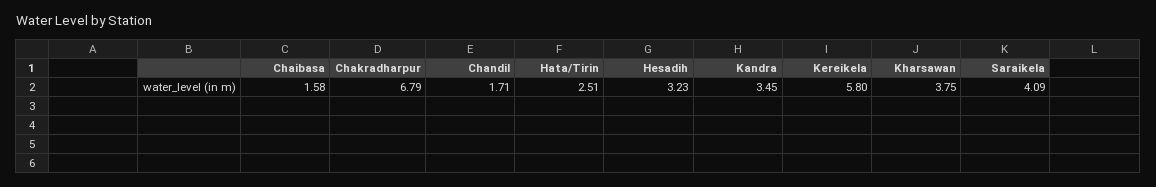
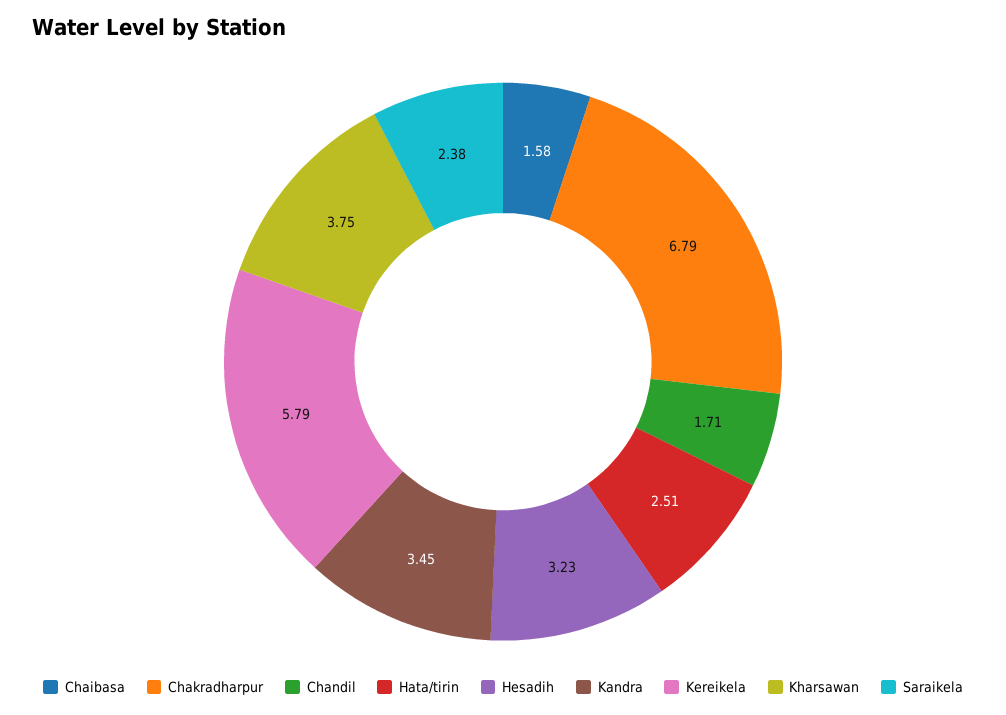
  {
    "Chaibasa": 1.58,
    "Chakradharpur": 6.79,
    "Chandil": 1.71,
    "Hata/Tirin": 2.51,
    "Hesadih": 3.23,
    "Kandra": 3.45,
-   "Kereikela": 5.8,
+   "Kereikela": 5.79,
    "Kharsawan": 3.75,
-   "Saraikela": 4.09
+   "Saraikela": 2.38
  }

